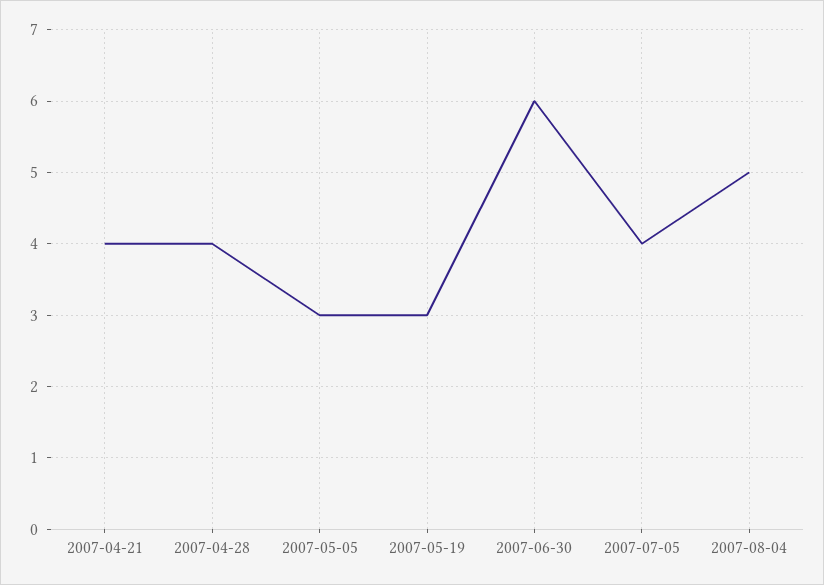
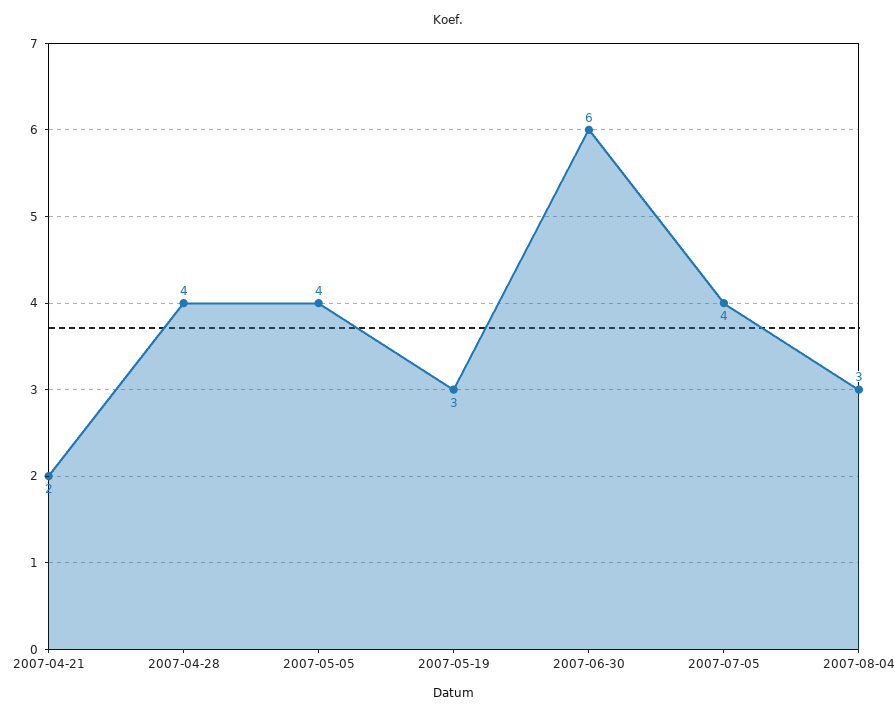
  {
-   "2007-04-21": 4,
+   "2007-04-21": 2,
    "2007-04-28": 4,
-   "2007-05-05": 3,
+   "2007-05-05": 4,
    "2007-05-19": 3,
    "2007-06-30": 6,
    "2007-07-05": 4,
-   "2007-08-04": 5
+   "2007-08-04": 3
  }

